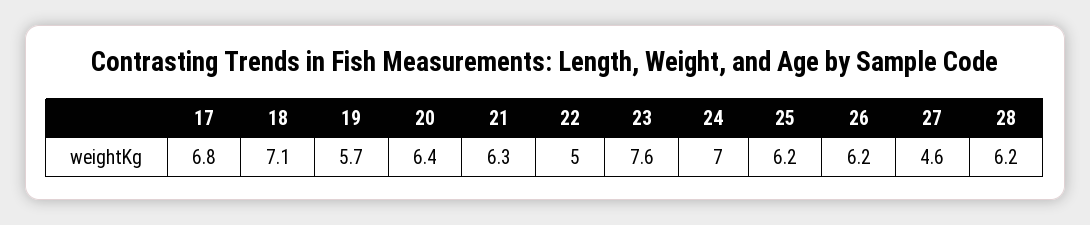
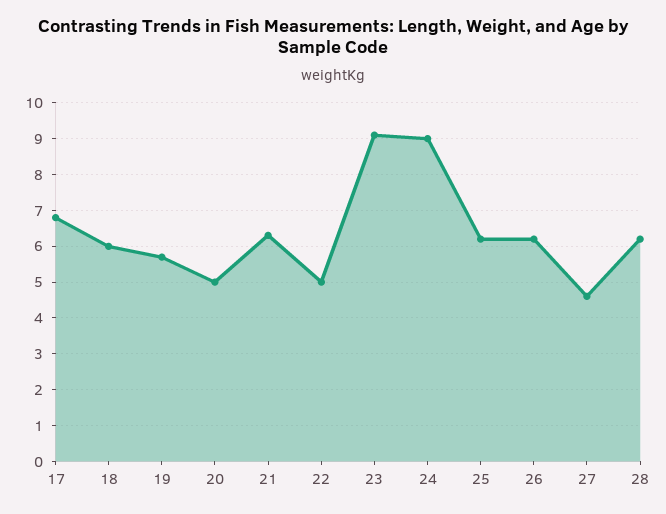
  {
    "17": 6.8,
-   "18": 7.1,
+   "18": 6,
    "19": 5.7,
-   "20": 6.4,
+   "20": 5,
    "21": 6.3,
    "22": 5,
-   "23": 7.6,
+   "23": 9,
-   "24": 7,
+   "24": 9,
    "25": 6.2,
    "26": 6.2,
    "27": 4.6,
    "28": 6.2
  }

